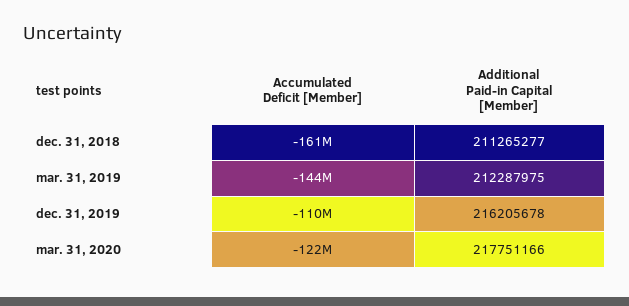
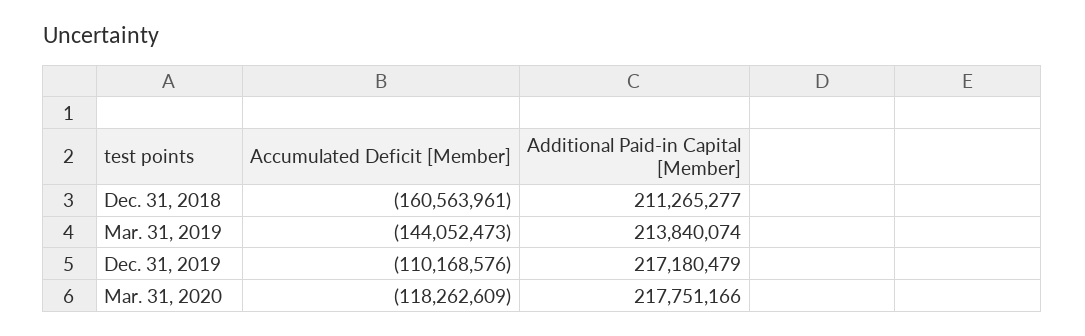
  {
    "Accumulated Deficit [Member]": {
      "dec. 31, 2018": -160563961,
      "mar. 31, 2019": -144052473,
      "dec. 31, 2019": -110168576,
-     "mar. 31, 2020": -122000000
+     "mar. 31, 2020": -118262609
    },
    "Additional Paid-in Capital [Member]": {
      "dec. 31, 2018": 211265277,
-     "mar. 31, 2019": 212287975,
+     "mar. 31, 2019": 213840074,
-     "dec. 31, 2019": 216205678,
+     "dec. 31, 2019": 217180479,
      "mar. 31, 2020": 217751166
    }
  }

